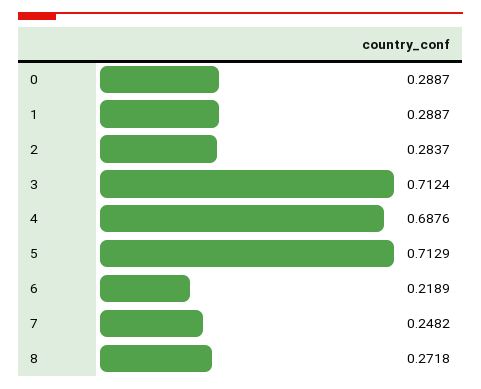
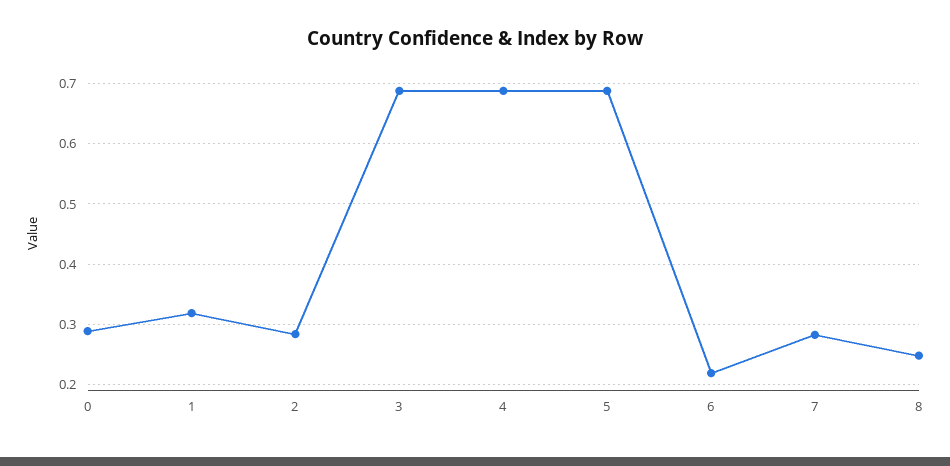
  {
    "0": 0.2887,
-   "1": 0.2887,
+   "1": 0.32,
    "2": 0.2837,
-   "3": 0.7124,
+   "3": 0.69,
    "4": 0.6876,
-   "5": 0.7129,
+   "5": 0.69,
    "6": 0.2189,
-   "7": 0.2482,
+   "7": 0.28,
-   "8": 0.2718
+   "8": 0.25
  }

